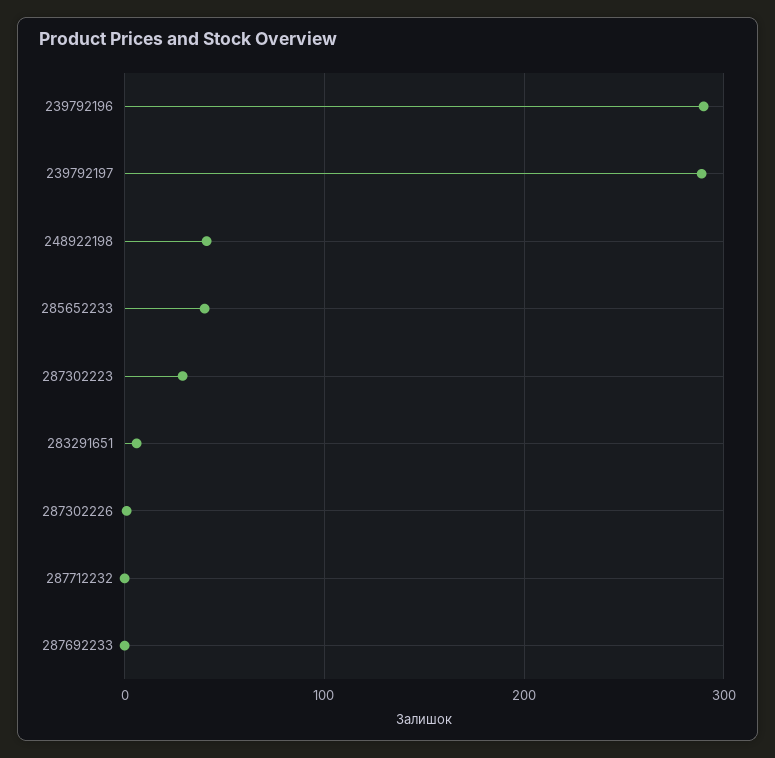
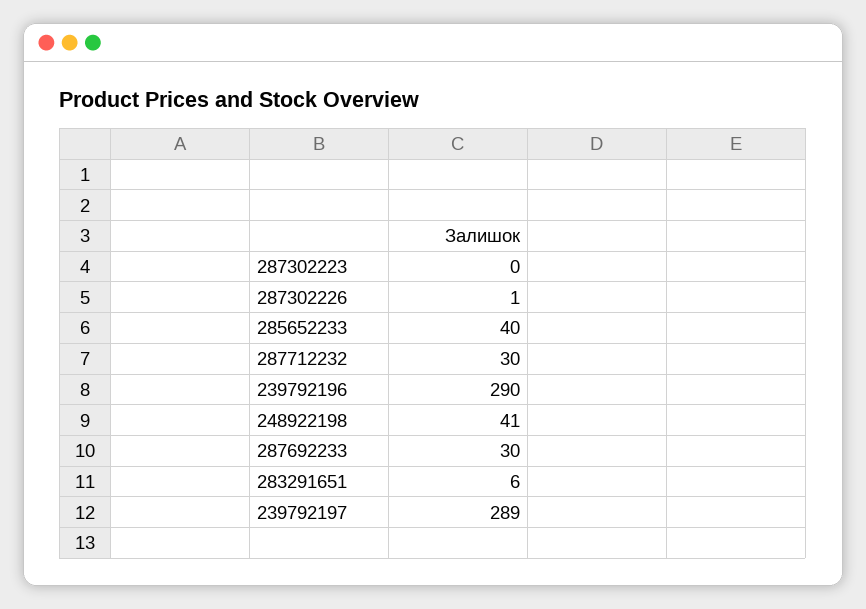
  {
    "239792196": 290,
    "239792197": 289,
    "248922198": 41,
    "285652233": 40,
-   "287302223": 30,
+   "287302223": 0,
    "283291651": 6,
    "287302226": 1,
-   "287712232": 0,
+   "287712232": 30,
-   "287692233": 0
+   "287692233": 30
  }

